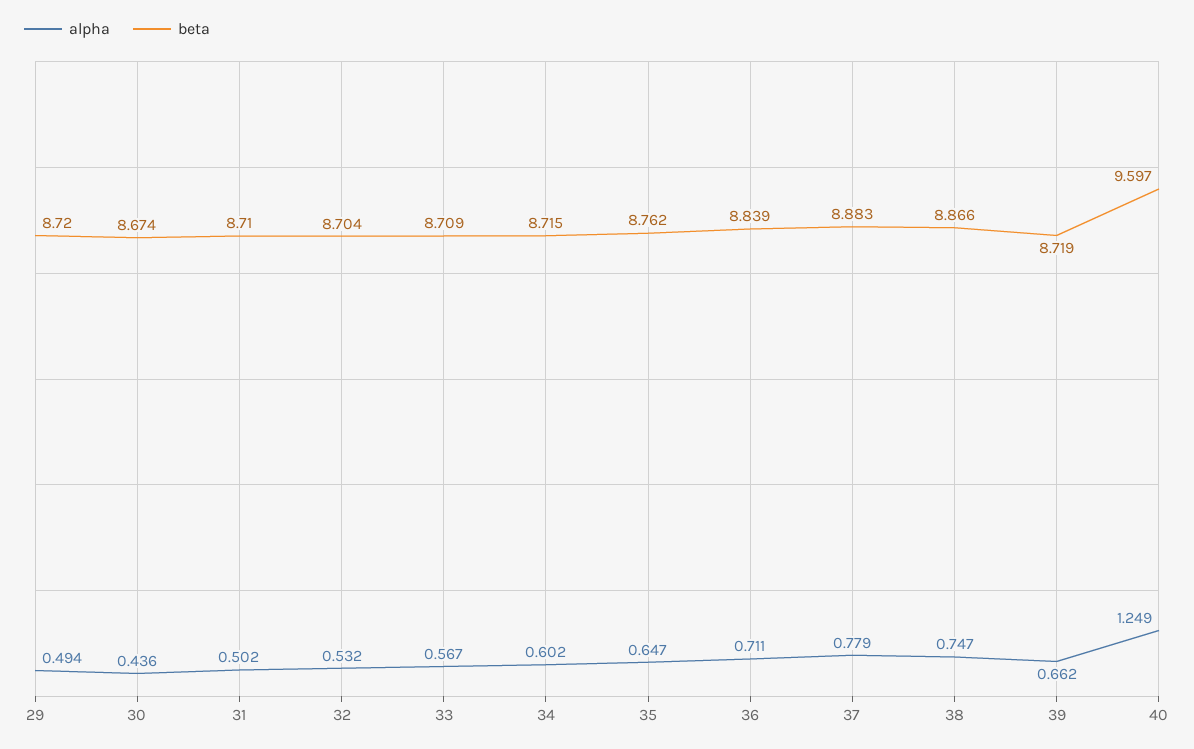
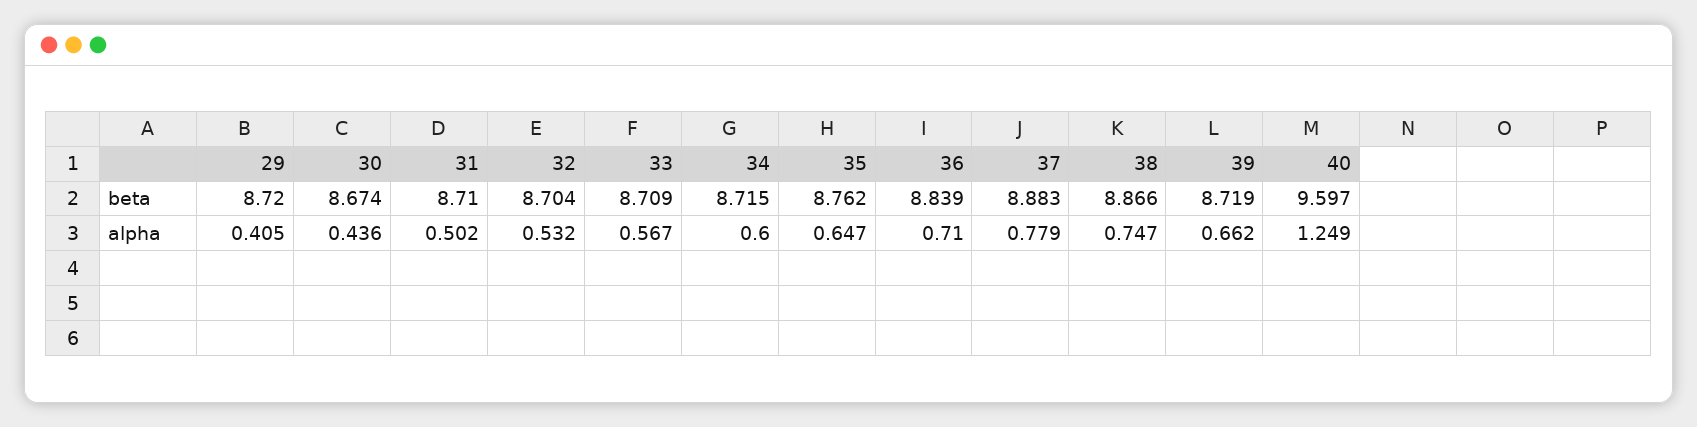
  {
    "alpha": {
-     "29": 0.494,
+     "29": 0.405,
      "30": 0.436,
      "31": 0.502,
      "32": 0.532,
      "33": 0.567,
-     "34": 0.602,
+     "34": 0.6,
      "35": 0.647,
-     "36": 0.711,
+     "36": 0.71,
      "37": 0.779,
      "38": 0.747,
      "39": 0.662,
      "40": 1.249
    },
    "beta": {
      "29": 8.72,
      "30": 8.674,
      "31": 8.71,
      "32": 8.704,
      "33": 8.709,
      "34": 8.715,
      "35": 8.762,
      "36": 8.839,
      "37": 8.883,
      "38": 8.866,
      "39": 8.719,
      "40": 9.597
    }
  }

